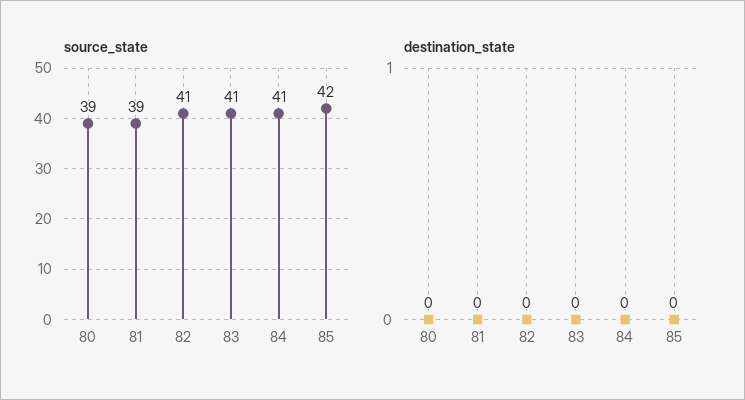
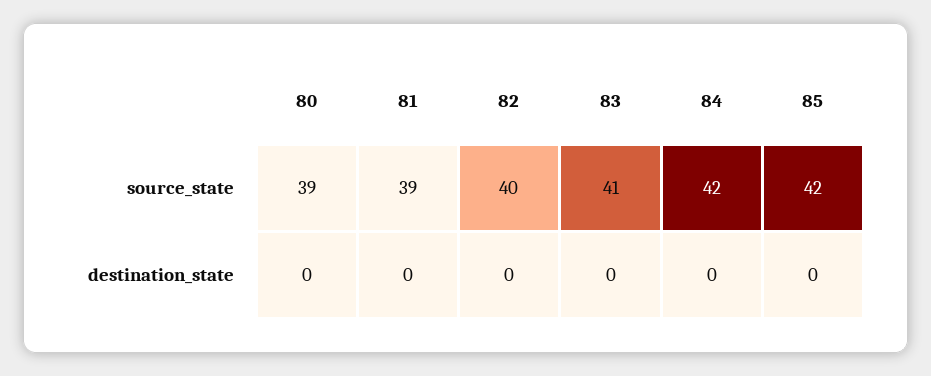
  {
    "source_state": {
      "80": 39,
      "81": 39,
-     "82": 41,
+     "82": 40,
      "83": 41,
-     "84": 41,
+     "84": 42,
      "85": 42
    },
    "destination_state": {
      "80": 0,
      "81": 0,
      "82": 0,
      "83": 0,
      "84": 0,
      "85": 0
    }
  }

